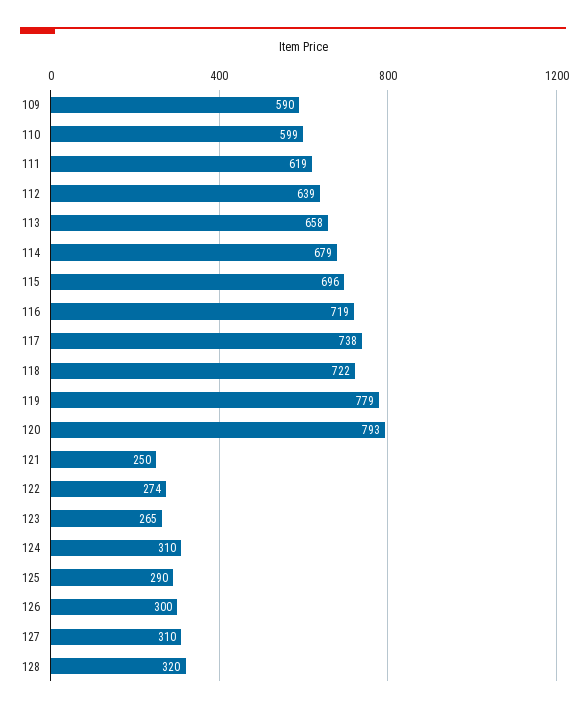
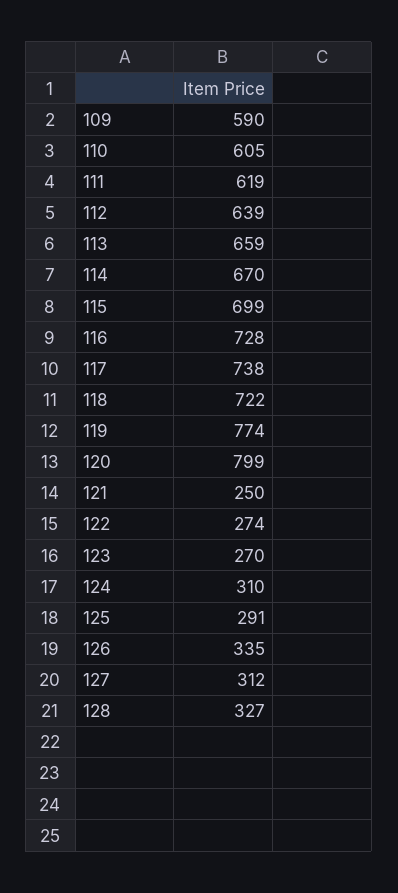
  {
    "109": 590,
-   "110": 599,
+   "110": 605,
    "111": 619,
    "112": 639,
-   "113": 658,
+   "113": 659,
-   "114": 679,
+   "114": 670,
-   "115": 696,
+   "115": 699,
-   "116": 719,
+   "116": 728,
    "117": 738,
    "118": 722,
-   "119": 779,
+   "119": 774,
-   "120": 793,
+   "120": 799,
    "121": 250,
    "122": 274,
-   "123": 265,
+   "123": 270,
    "124": 310,
-   "125": 290,
+   "125": 291,
-   "126": 300,
+   "126": 335,
-   "127": 310,
+   "127": 312,
-   "128": 320
+   "128": 327
  }

